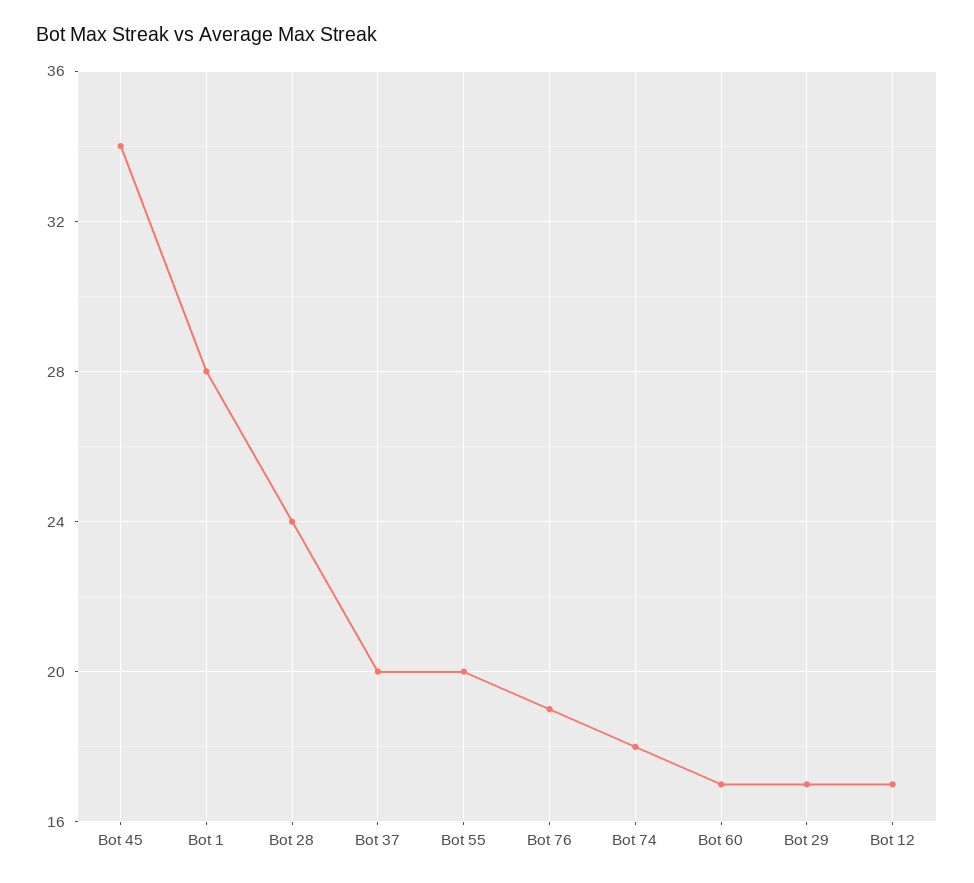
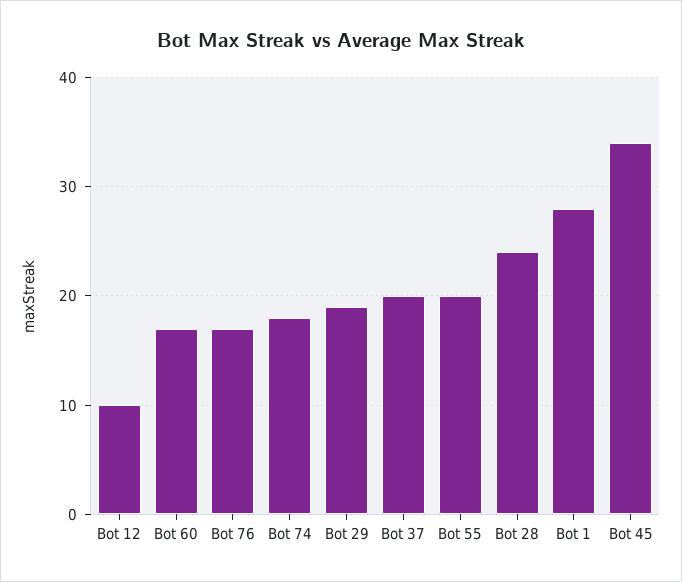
  {
    "Bot 45": 34,
    "Bot 1": 28,
    "Bot 28": 24,
    "Bot 37": 20,
    "Bot 55": 20,
-   "Bot 76": 19,
+   "Bot 76": 17,
    "Bot 74": 18,
    "Bot 60": 17,
-   "Bot 29": 17,
+   "Bot 29": 19,
-   "Bot 12": 17
+   "Bot 12": 10
  }

